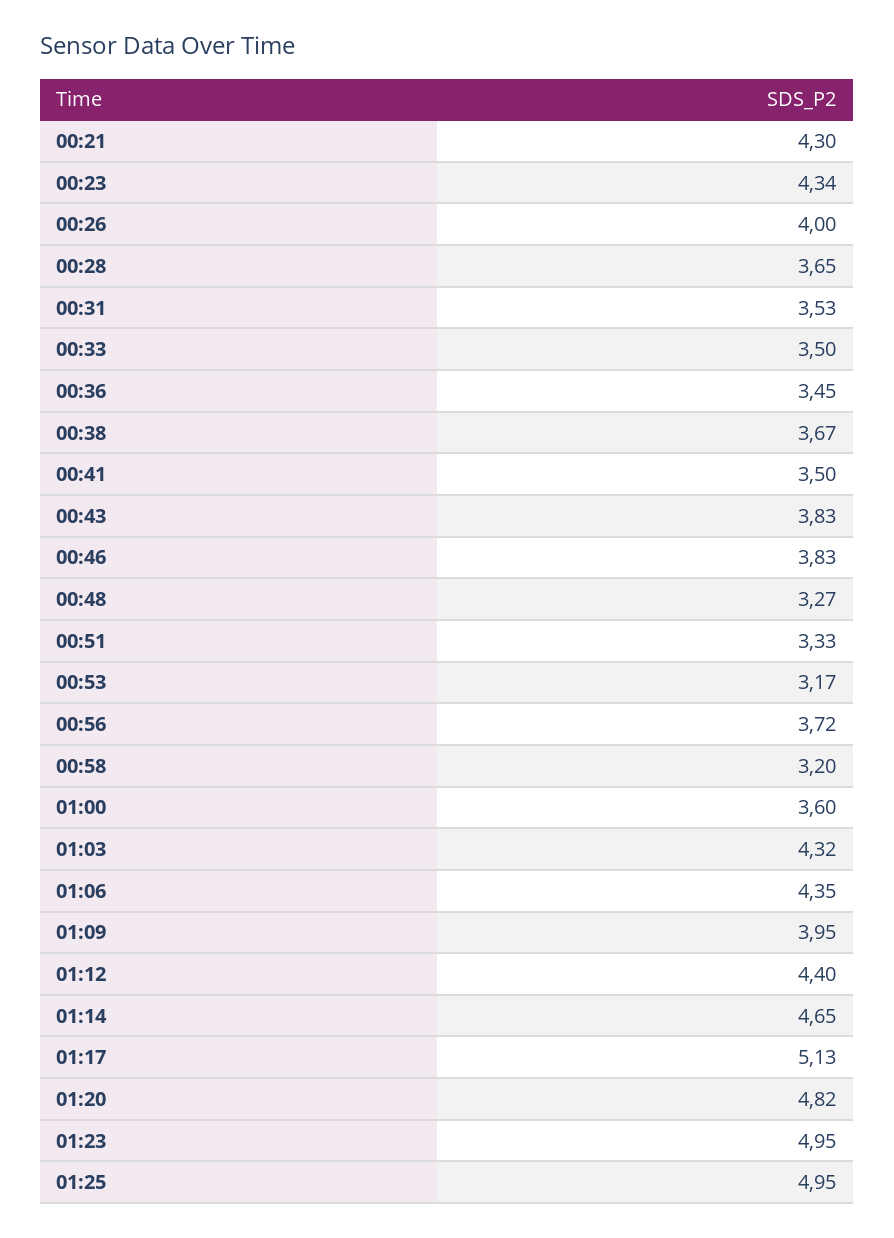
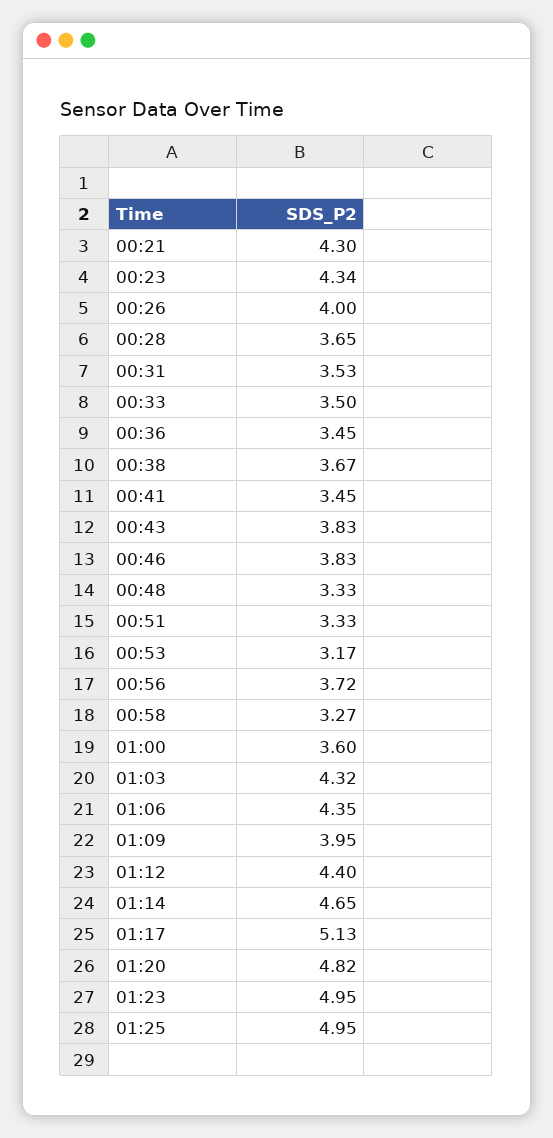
  {
    "00:21": 4.3,
    "00:23": 4.34,
    "00:26": 4,
    "00:28": 3.65,
    "00:31": 3.53,
    "00:33": 3.5,
    "00:36": 3.45,
    "00:38": 3.67,
-   "00:41": 3.5,
+   "00:41": 3.45,
    "00:43": 3.83,
    "00:46": 3.83,
-   "00:48": 3.27,
+   "00:48": 3.33,
    "00:51": 3.33,
    "00:53": 3.17,
    "00:56": 3.72,
-   "00:58": 3.2,
+   "00:58": 3.27,
    "01:00": 3.6,
    "01:03": 4.32,
    "01:06": 4.35,
    "01:09": 3.95,
    "01:12": 4.4,
    "01:14": 4.65,
    "01:17": 5.13,
    "01:20": 4.82,
    "01:23": 4.95,
    "01:25": 4.95
  }

